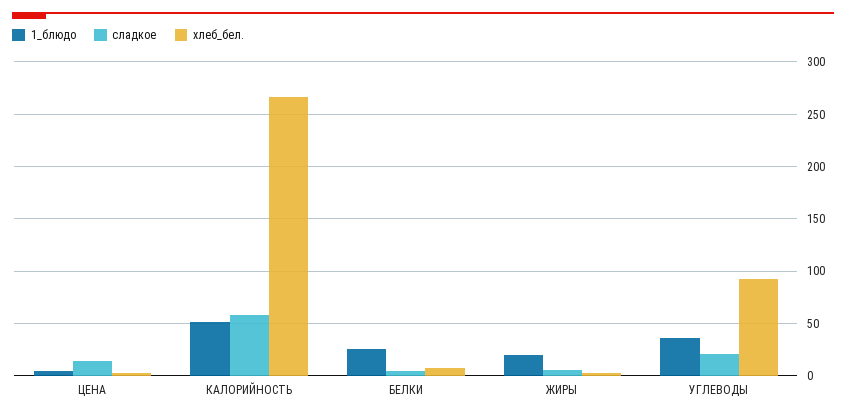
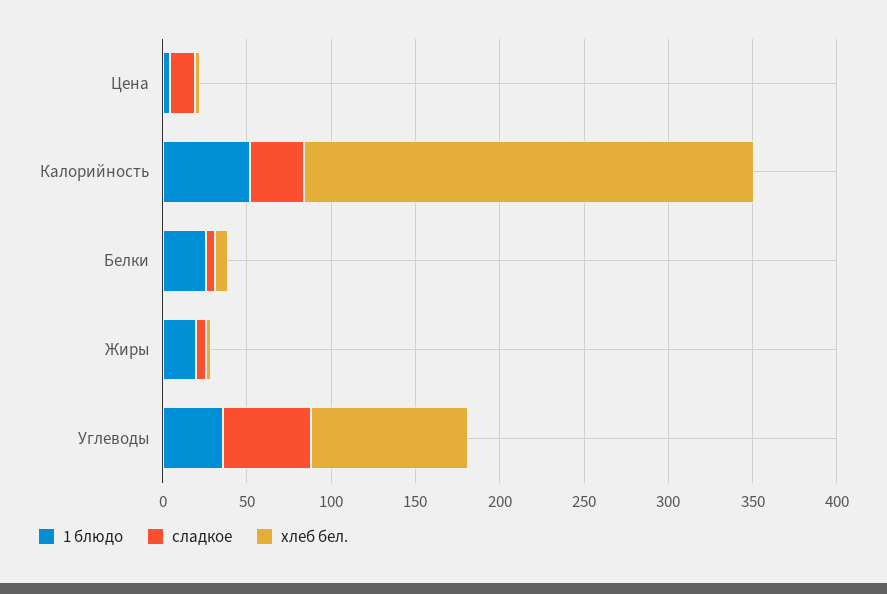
  {
    "1_блюдо": {
      "ЦЕНА": 0,
      "КАЛОРИЙНОСТЬ": 50,
      "БЕЛКИ": 30,
      "ЖИРЫ": 20,
      "УГЛЕВОДЫ": 40
    },
    "сладкое": {
      "ЦЕНА": 10,
-     "КАЛОРИЙНОСТЬ": 60,
+     "КАЛОРИЙНОСТЬ": 30,
      "БЕЛКИ": 10,
      "ЖИРЫ": 10,
-     "УГЛЕВОДЫ": 20
+     "УГЛЕВОДЫ": 50
    },
    "хлеб_бел.": {
      "ЦЕНА": 0,
      "КАЛОРИЙНОСТЬ": 270,
      "БЕЛКИ": 10,
      "ЖИРЫ": 0,
      "УГЛЕВОДЫ": 90
    }
  }

